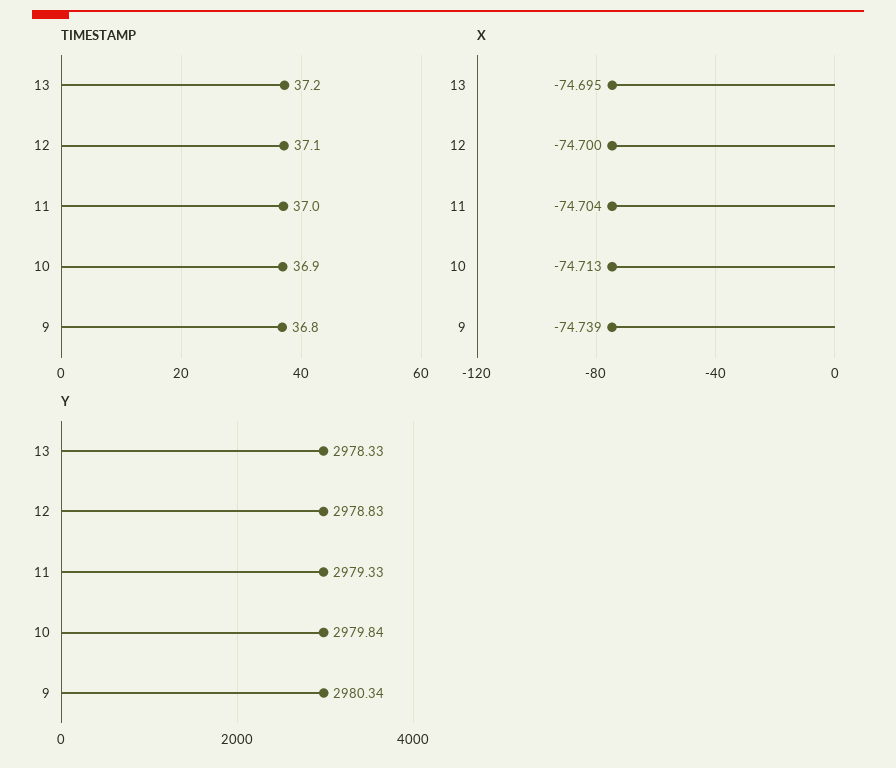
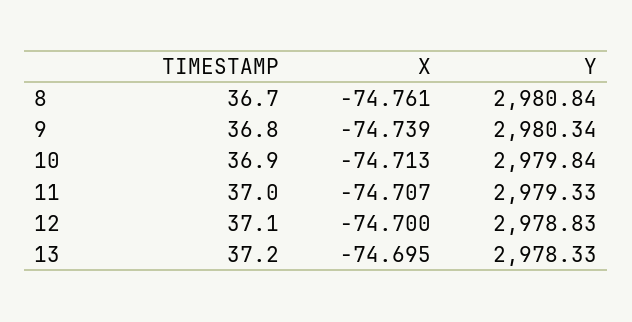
  {
    "TIMESTAMP": {
      "13": 37.2,
      "12": 37.1,
      "11": 37,
      "10": 36.9,
-     "9": 36.8
+     "9": 36.8,
+     "8": 36.7
    },
    "X": {
      "13": -74.695,
      "12": -74.7,
-     "11": -74.704,
+     "11": -74.707,
      "10": -74.713,
-     "9": -74.739
+     "9": -74.739,
+     "8": -74.761
    },
    "Y": {
      "13": 2978.33,
      "12": 2978.83,
      "11": 2979.33,
      "10": 2979.84,
-     "9": 2980.34
+     "9": 2980.34,
+     "8": 2980.84
    }
  }

